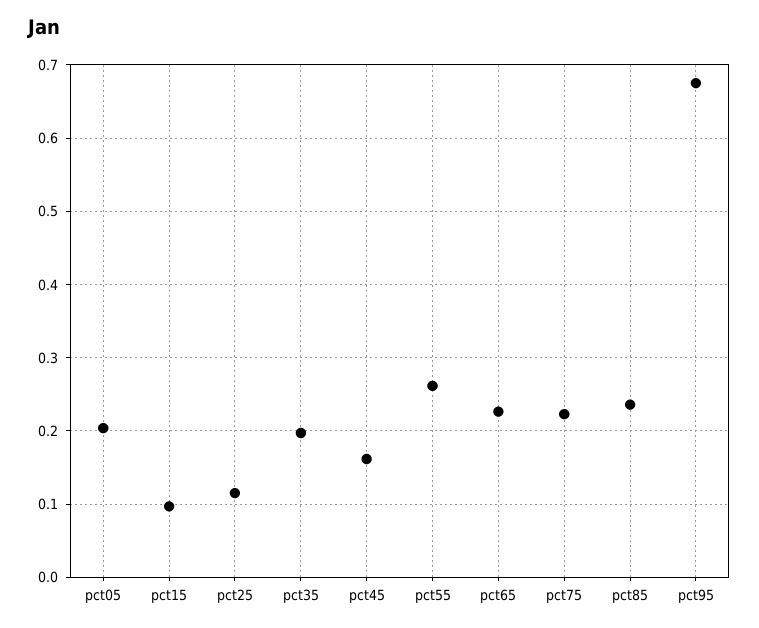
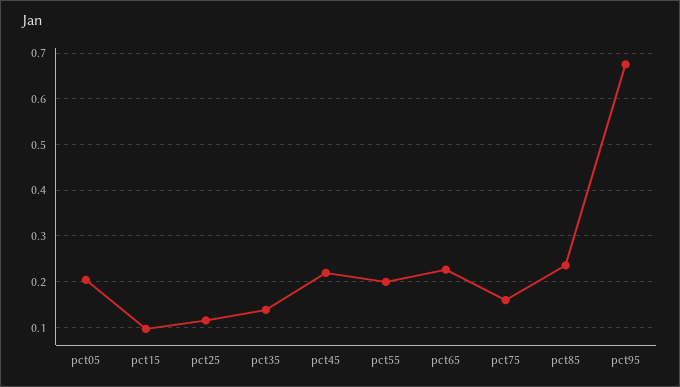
  {
    "pct05": 0.2,
    "pct15": 0.1,
    "pct25": 0.12,
-   "pct35": 0.2,
+   "pct35": 0.14,
-   "pct45": 0.16,
+   "pct45": 0.22,
-   "pct55": 0.26,
+   "pct55": 0.2,
    "pct65": 0.23,
-   "pct75": 0.22,
+   "pct75": 0.16,
    "pct85": 0.24,
    "pct95": 0.68
  }

